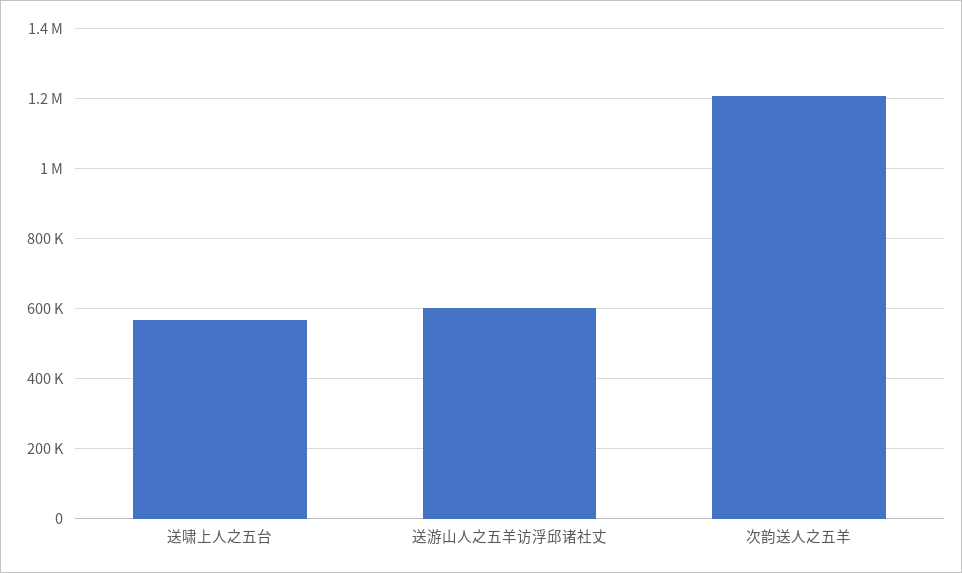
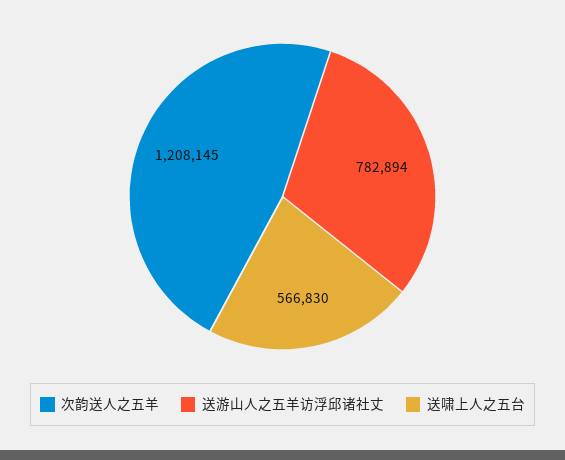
  {
    "送啸上人之五台": 566830,
-   "送游山人之五羊访浮邱诸社丈": 600000,
+   "送游山人之五羊访浮邱诸社丈": 782894,
    "次韵送人之五羊": 1208145
  }

